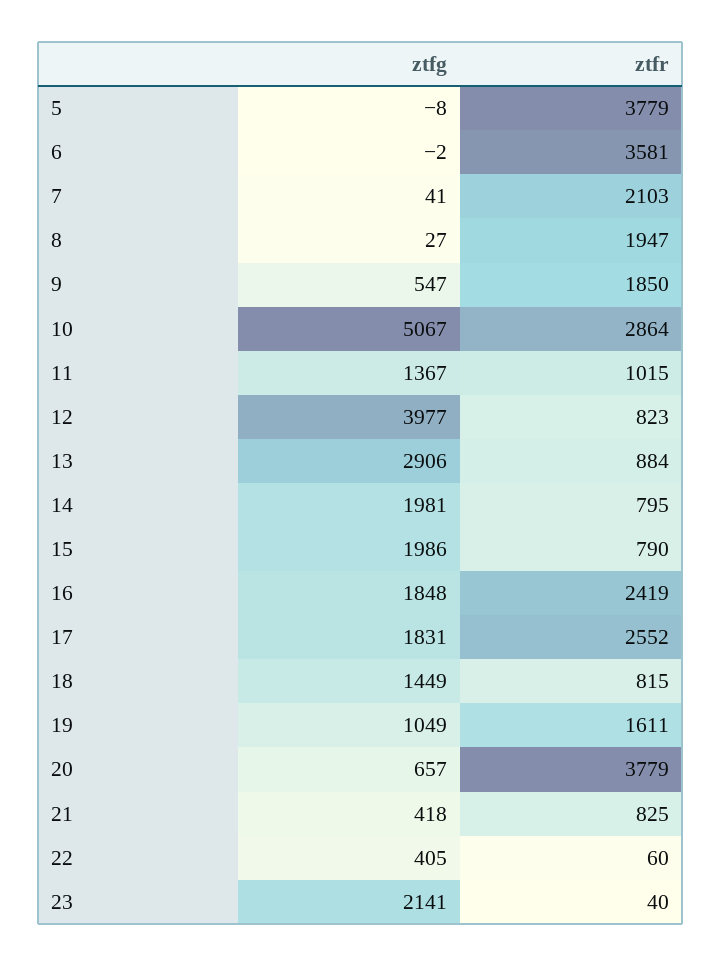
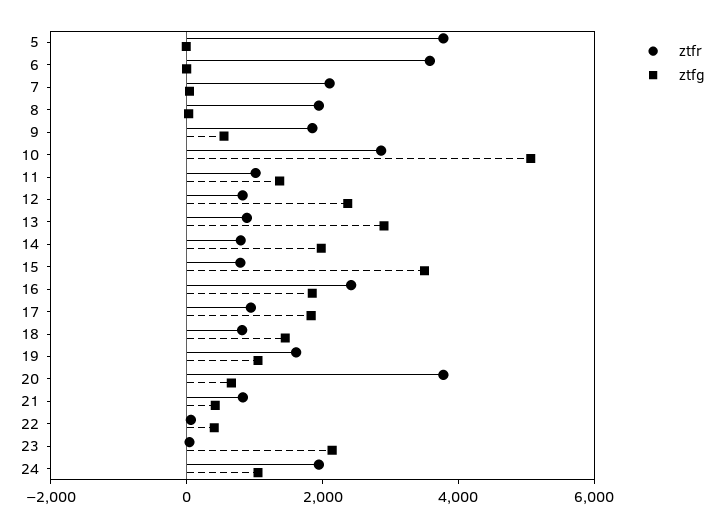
  {
    "ztfg": {
      "5": -8,
      "6": -2,
      "7": 41,
      "8": 27,
      "9": 547,
      "10": 5067,
      "11": 1367,
-     "12": 3977,
+     "12": 2500,
      "13": 2906,
      "14": 1981,
-     "15": 1986,
+     "15": 3500,
      "16": 1848,
      "17": 1831,
      "18": 1449,
      "19": 1049,
      "20": 657,
      "21": 418,
      "22": 405,
-     "23": 2141
+     "23": 2141,
+     "24": 1000
    },
    "ztfr": {
      "5": 3779,
      "6": 3581,
      "7": 2103,
      "8": 1947,
      "9": 1850,
      "10": 2864,
      "11": 1015,
      "12": 823,
      "13": 884,
      "14": 795,
      "15": 790,
      "16": 2419,
-     "17": 2552,
+     "17": 1000,
      "18": 815,
      "19": 1611,
      "20": 3779,
      "21": 825,
      "22": 60,
-     "23": 40
+     "23": 40,
+     "24": 2000
    }
  }

